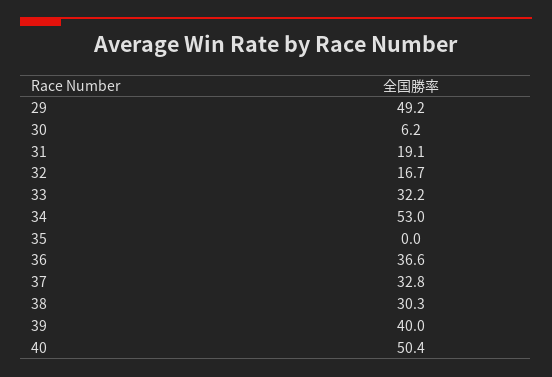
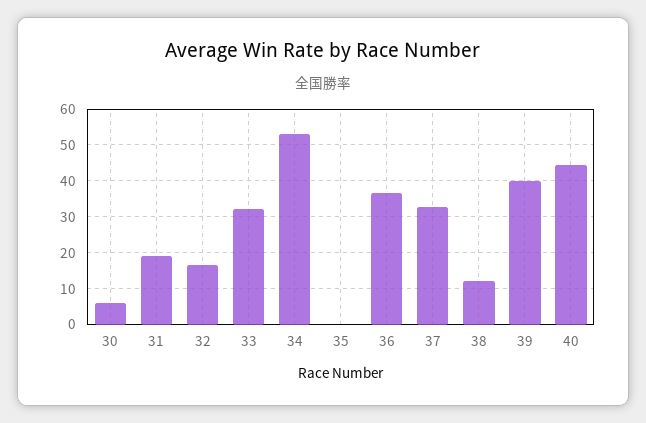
  {
-   "29": 49.2,
    "30": 6.2,
    "31": 19.1,
    "32": 16.7,
    "33": 32.2,
    "34": 53,
    "35": 0,
    "36": 36.6,
    "37": 32.8,
-   "38": 30.3,
+   "38": 12,
    "39": 40,
-   "40": 50.4
+   "40": 44
  }

